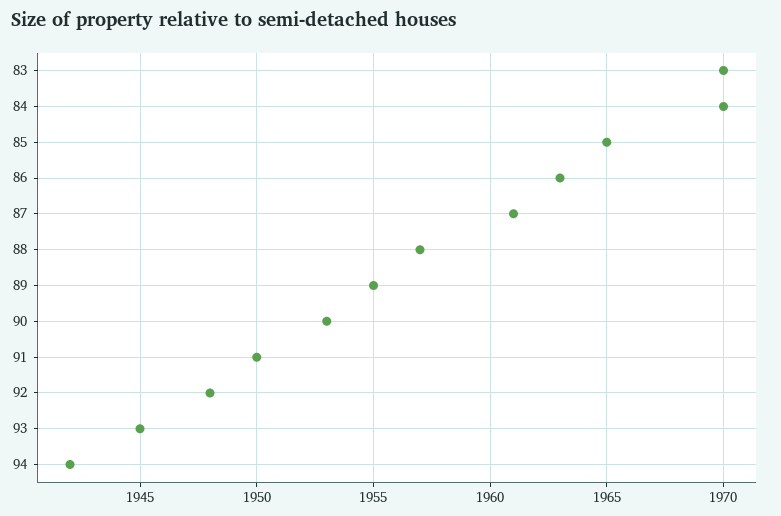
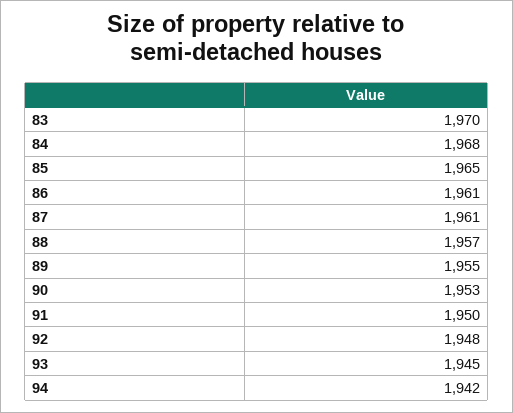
  {
    "83": 1970,
-   "84": 1970,
+   "84": 1968,
    "85": 1965,
-   "86": 1963,
+   "86": 1961,
    "87": 1961,
    "88": 1957,
    "89": 1955,
    "90": 1953,
    "91": 1950,
    "92": 1948,
    "93": 1945,
    "94": 1942
  }

